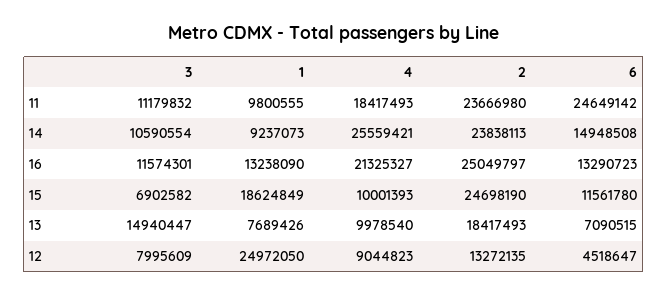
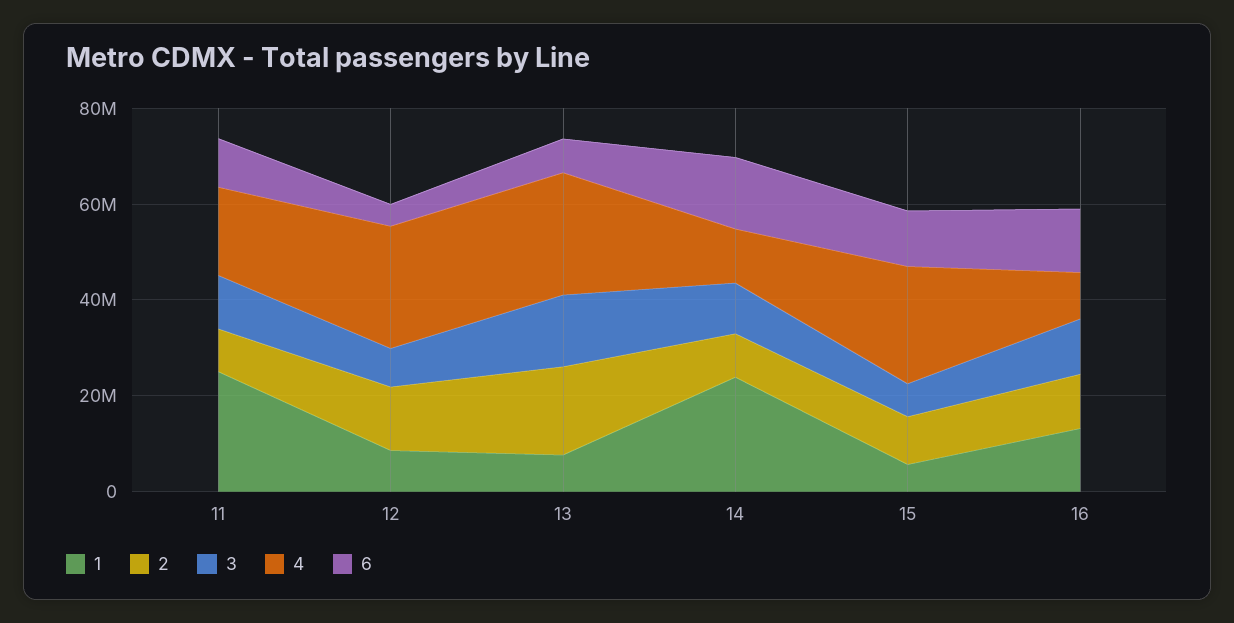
  {
    "3": {
      "11": 11179832,
      "14": 10590554,
      "16": 11574301,
      "15": 6902582,
      "13": 14940447,
      "12": 7995609
    },
    "1": {
-     "11": 9800555,
+     "11": 25000000,
-     "14": 9237073,
+     "14": 25000000,
      "16": 13238090,
-     "15": 18624849,
+     "15": 5000000,
      "13": 7689426,
-     "12": 24972050
+     "12": 10000000
    },
    "4": {
      "11": 18417493,
-     "14": 25559421,
+     "14": 10000000,
-     "16": 21325327,
+     "16": 10000000,
-     "15": 10001393,
+     "15": 25000000,
-     "13": 9978540,
+     "13": 25000000,
-     "12": 9044823
+     "12": 25000000
    },
    "2": {
-     "11": 23666980,
+     "11": 10000000,
-     "14": 23838113,
+     "14": 10000000,
-     "16": 25049797,
+     "16": 10000000,
-     "15": 24698190,
+     "15": 10000000,
      "13": 18417493,
      "12": 13272135
    },
    "6": {
-     "11": 24649142,
+     "11": 10000000,
      "14": 14948508,
      "16": 13290723,
      "15": 11561780,
      "13": 7090515,
      "12": 4518647
    }
  }

